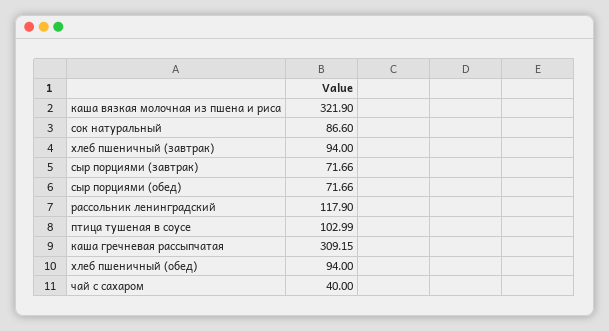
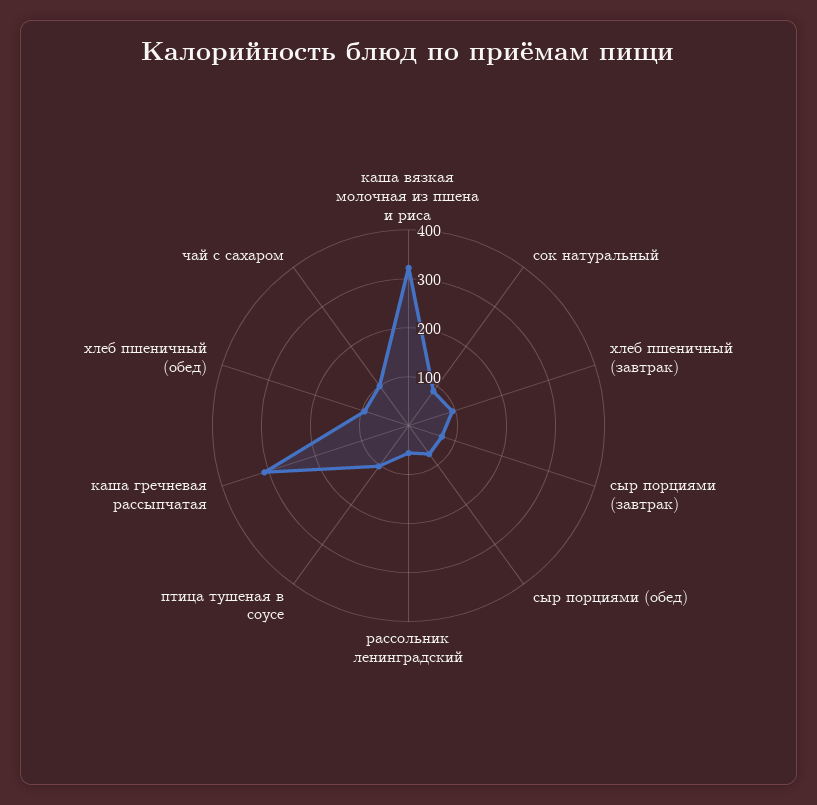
  {
    "каша вязкая молочная из пшена и риса": 321.9,
    "сок натуральный": 86.6,
    "хлеб пшеничный (завтрак)": 94,
    "сыр порциями (завтрак)": 71.66,
    "сыр порциями (обед)": 71.66,
-   "рассольник ленинградский": 117.9,
+   "рассольник ленинградский": 60,
    "птица тушеная в соусе": 102.99,
    "каша гречневая рассыпчатая": 309.15,
    "хлеб пшеничный (обед)": 94,
-   "чай с сахаром": 40
+   "чай с сахаром": 100
  }

